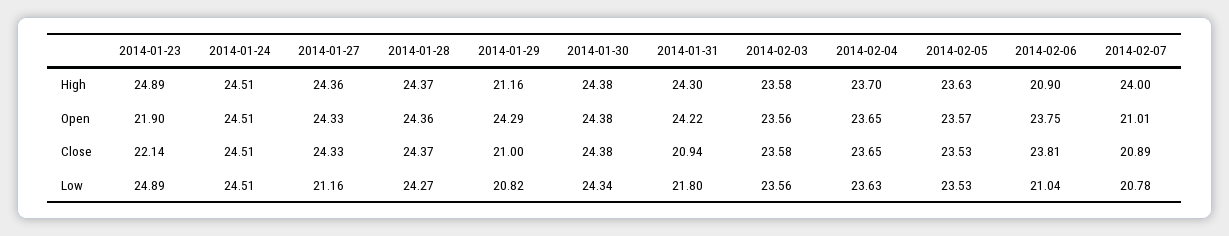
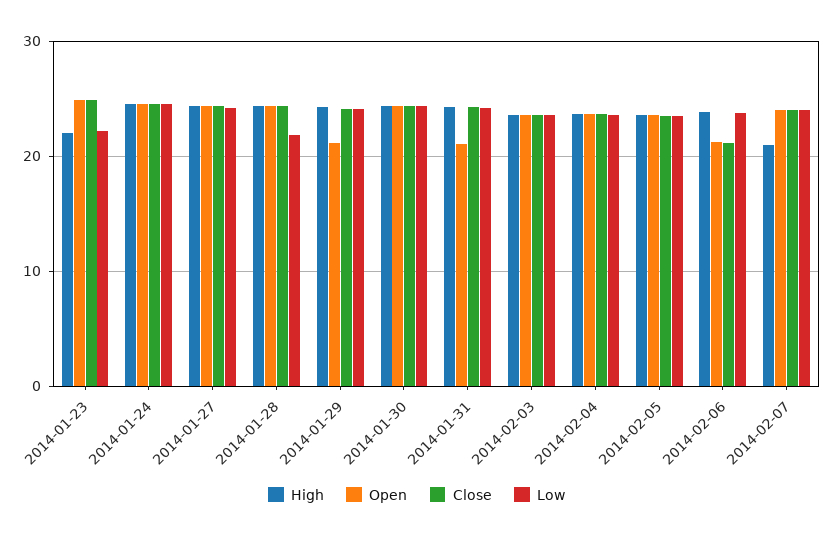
  {
    "High": {
-     "2014-01-23": 24.89,
+     "2014-01-23": 22,
      "2014-01-24": 24.51,
      "2014-01-27": 24.36,
      "2014-01-28": 24.37,
-     "2014-01-29": 21.16,
+     "2014-01-29": 24,
      "2014-01-30": 24.38,
      "2014-01-31": 24.3,
      "2014-02-03": 23.58,
      "2014-02-04": 23.7,
      "2014-02-05": 23.63,
-     "2014-02-06": 20.9,
+     "2014-02-06": 24,
-     "2014-02-07": 24
+     "2014-02-07": 21
    },
    "Open": {
-     "2014-01-23": 21.9,
+     "2014-01-23": 25,
      "2014-01-24": 24.51,
      "2014-01-27": 24.33,
      "2014-01-28": 24.36,
-     "2014-01-29": 24.29,
+     "2014-01-29": 21,
      "2014-01-30": 24.38,
-     "2014-01-31": 24.22,
+     "2014-01-31": 21,
      "2014-02-03": 23.56,
      "2014-02-04": 23.65,
      "2014-02-05": 23.57,
-     "2014-02-06": 23.75,
+     "2014-02-06": 21,
-     "2014-02-07": 21.01
+     "2014-02-07": 24
    },
    "Close": {
-     "2014-01-23": 22.14,
+     "2014-01-23": 25,
      "2014-01-24": 24.51,
      "2014-01-27": 24.33,
      "2014-01-28": 24.37,
-     "2014-01-29": 21,
+     "2014-01-29": 24,
      "2014-01-30": 24.38,
-     "2014-01-31": 20.94,
+     "2014-01-31": 24,
      "2014-02-03": 23.58,
      "2014-02-04": 23.65,
      "2014-02-05": 23.53,
-     "2014-02-06": 23.81,
+     "2014-02-06": 21,
-     "2014-02-07": 20.89
+     "2014-02-07": 24
    },
    "Low": {
-     "2014-01-23": 24.89,
+     "2014-01-23": 22,
      "2014-01-24": 24.51,
-     "2014-01-27": 21.16,
+     "2014-01-27": 24,
-     "2014-01-28": 24.27,
+     "2014-01-28": 22,
-     "2014-01-29": 20.82,
+     "2014-01-29": 24,
      "2014-01-30": 24.34,
-     "2014-01-31": 21.8,
+     "2014-01-31": 24,
      "2014-02-03": 23.56,
      "2014-02-04": 23.63,
      "2014-02-05": 23.53,
-     "2014-02-06": 21.04,
+     "2014-02-06": 24,
-     "2014-02-07": 20.78
+     "2014-02-07": 24
    }
  }

